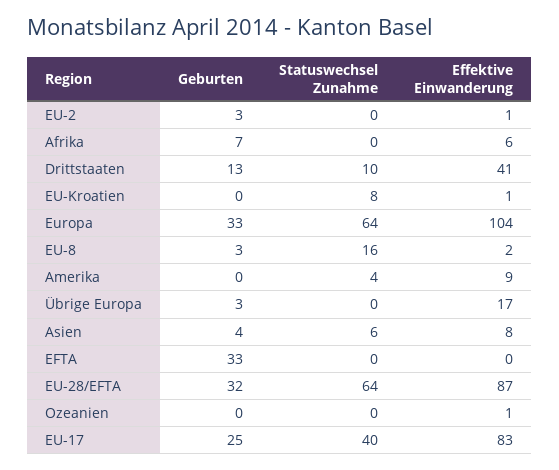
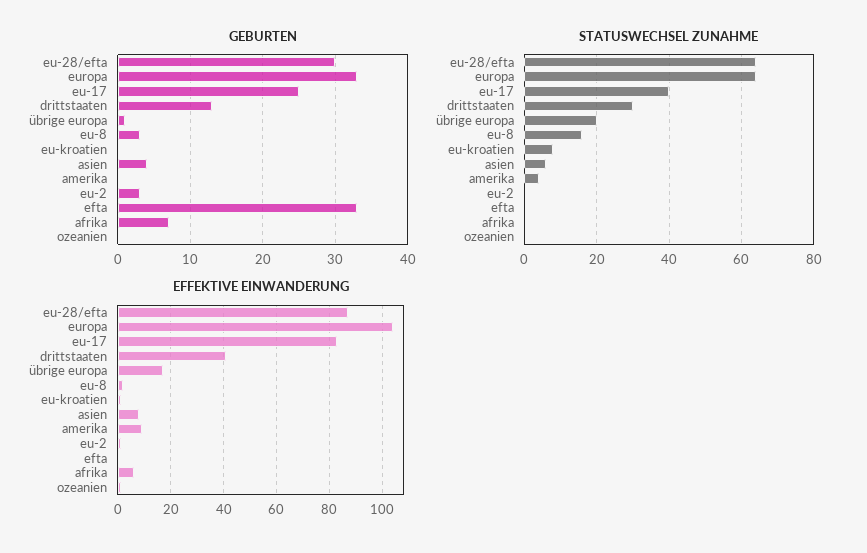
  {
    "Geburten": {
      "EU-2": 3,
      "Afrika": 7,
      "Drittstaaten": 13,
      "EU-Kroatien": 0,
      "Europa": 33,
      "EU-8": 3,
      "Amerika": 0,
-     "Übrige Europa": 3,
+     "Übrige Europa": 1,
      "Asien": 4,
      "EFTA": 33,
-     "EU-28/EFTA": 32,
+     "EU-28/EFTA": 30,
      "Ozeanien": 0,
      "EU-17": 25
    },
    "Statuswechsel Zunahme": {
      "EU-2": 0,
      "Afrika": 0,
-     "Drittstaaten": 10,
+     "Drittstaaten": 30,
      "EU-Kroatien": 8,
      "Europa": 64,
      "EU-8": 16,
      "Amerika": 4,
-     "Übrige Europa": 0,
+     "Übrige Europa": 20,
      "Asien": 6,
      "EFTA": 0,
      "EU-28/EFTA": 64,
      "Ozeanien": 0,
      "EU-17": 40
    },
    "Effektive Einwanderung": {
      "EU-2": 1,
      "Afrika": 6,
      "Drittstaaten": 41,
      "EU-Kroatien": 1,
      "Europa": 104,
      "EU-8": 2,
      "Amerika": 9,
      "Übrige Europa": 17,
      "Asien": 8,
      "EFTA": 0,
      "EU-28/EFTA": 87,
      "Ozeanien": 1,
      "EU-17": 83
    }
  }

